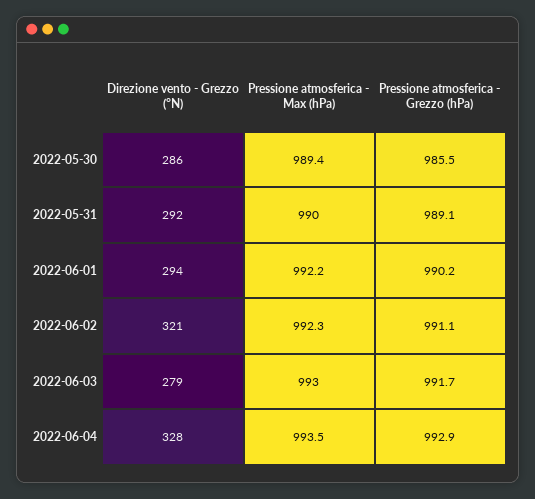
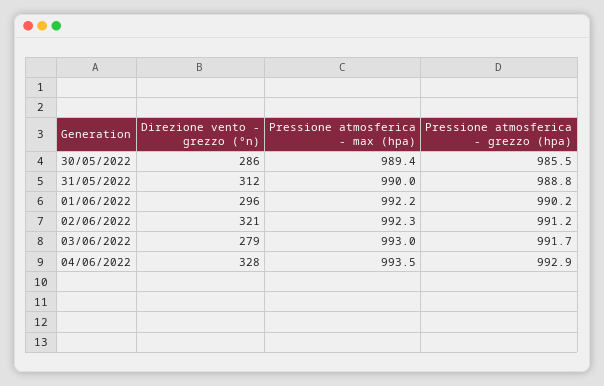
  {
    "Direzione vento - Grezzo (°N)": {
      "2022-05-30": 286,
-     "2022-05-31": 292,
+     "2022-05-31": 312,
-     "2022-06-01": 294,
+     "2022-06-01": 296,
      "2022-06-02": 321,
      "2022-06-03": 279,
      "2022-06-04": 328
    },
    "Pressione atmosferica - Max (hPa)": {
      "2022-05-30": 989.4,
      "2022-05-31": 990,
      "2022-06-01": 992.2,
      "2022-06-02": 992.3,
      "2022-06-03": 993,
      "2022-06-04": 993.5
    },
    "Pressione atmosferica - Grezzo (hPa)": {
      "2022-05-30": 985.5,
-     "2022-05-31": 989.1,
+     "2022-05-31": 988.8,
      "2022-06-01": 990.2,
-     "2022-06-02": 991.1,
+     "2022-06-02": 991.2,
      "2022-06-03": 991.7,
      "2022-06-04": 992.9
    }
  }

